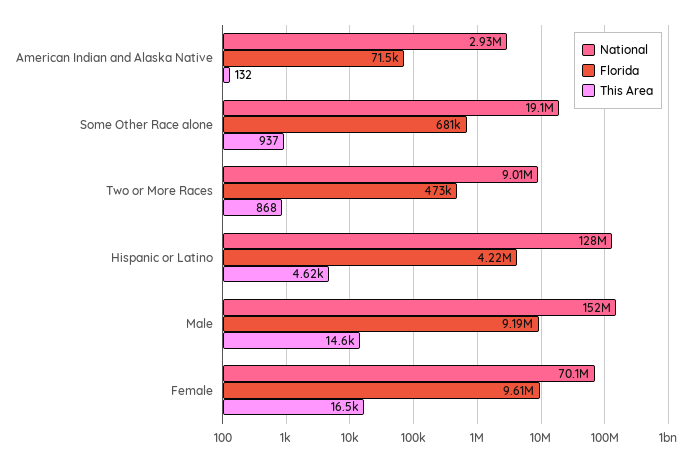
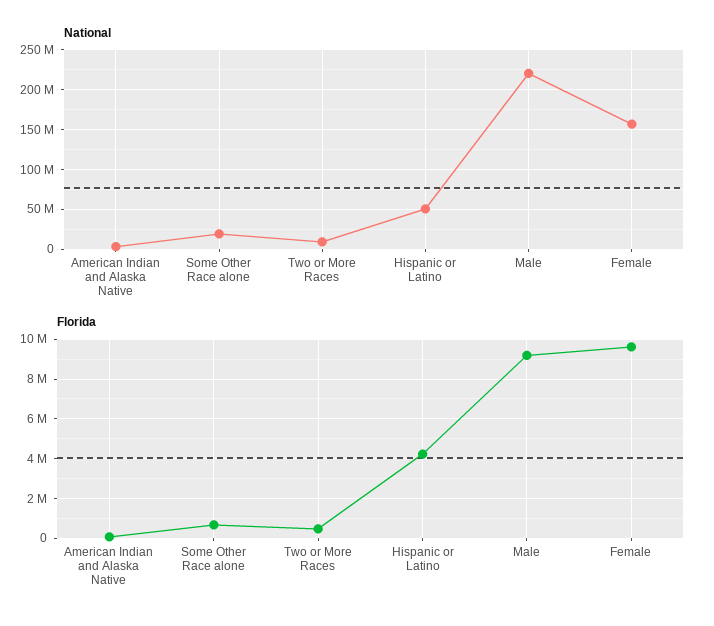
  {
    "National": {
      "American Indian and Alaska Native": 2930000,
      "Some Other Race alone": 19100000,
      "Two or More Races": 9010000,
-     "Hispanic or Latino": 128000000,
+     "Hispanic or Latino": 50000000,
-     "Male": 152000000,
+     "Male": 220000000,
-     "Female": 70100000
+     "Female": 160000000
    },
    "Florida": {
      "American Indian and Alaska Native": 71500,
      "Some Other Race alone": 681000,
      "Two or More Races": 473000,
      "Hispanic or Latino": 4220000,
      "Male": 9190000,
      "Female": 9610000
-   },
+   }
-   "This Area": {
-     "American Indian and Alaska Native": 132,
-     "Some Other Race alone": 937,
-     "Two or More Races": 868,
-     "Hispanic or Latino": 4620,
-     "Male": 14600,
-     "Female": 16500
-   }
  }

